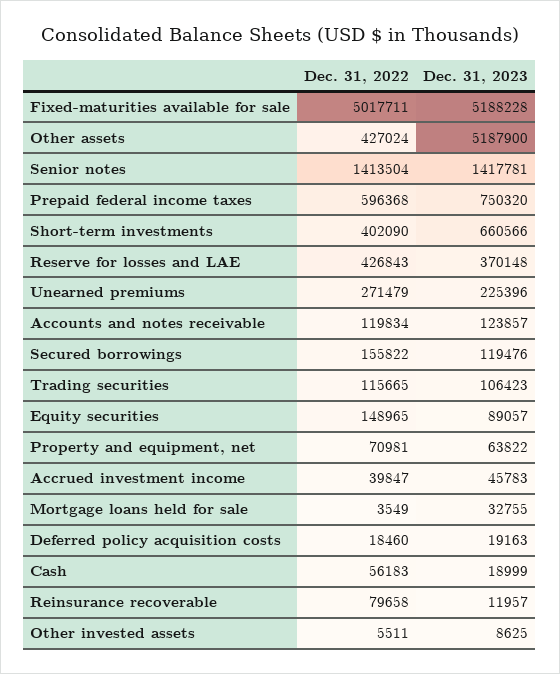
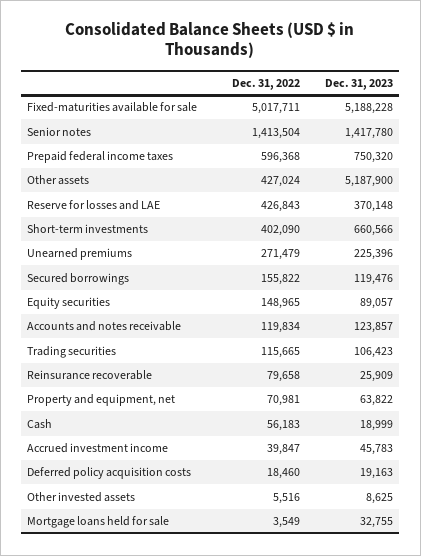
  {
    "Dec. 31, 2022": {
      "Fixed-maturities available for sale": 5017711,
      "Other assets": 427024,
      "Senior notes": 1413504,
      "Prepaid federal income taxes": 596368,
      "Short-term investments": 402090,
      "Reserve for losses and LAE": 426843,
      "Unearned premiums": 271479,
      "Accounts and notes receivable": 119834,
      "Secured borrowings": 155822,
      "Trading securities": 115665,
      "Equity securities": 148965,
      "Property and equipment, net": 70981,
      "Accrued investment income": 39847,
      "Mortgage loans held for sale": 3549,
      "Deferred policy acquisition costs": 18460,
      "Cash": 56183,
      "Reinsurance recoverable": 79658,
-     "Other invested assets": 5511
+     "Other invested assets": 5516
    },
    "Dec. 31, 2023": {
      "Fixed-maturities available for sale": 5188228,
      "Other assets": 5187900,
-     "Senior notes": 1417781,
+     "Senior notes": 1417780,
      "Prepaid federal income taxes": 750320,
      "Short-term investments": 660566,
      "Reserve for losses and LAE": 370148,
      "Unearned premiums": 225396,
      "Accounts and notes receivable": 123857,
      "Secured borrowings": 119476,
      "Trading securities": 106423,
      "Equity securities": 89057,
      "Property and equipment, net": 63822,
      "Accrued investment income": 45783,
      "Mortgage loans held for sale": 32755,
      "Deferred policy acquisition costs": 19163,
      "Cash": 18999,
-     "Reinsurance recoverable": 11957,
+     "Reinsurance recoverable": 25909,
      "Other invested assets": 8625
    }
  }

